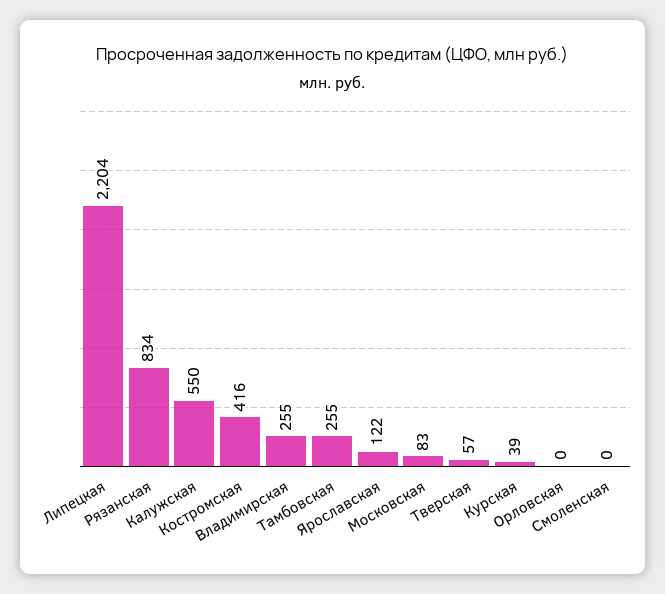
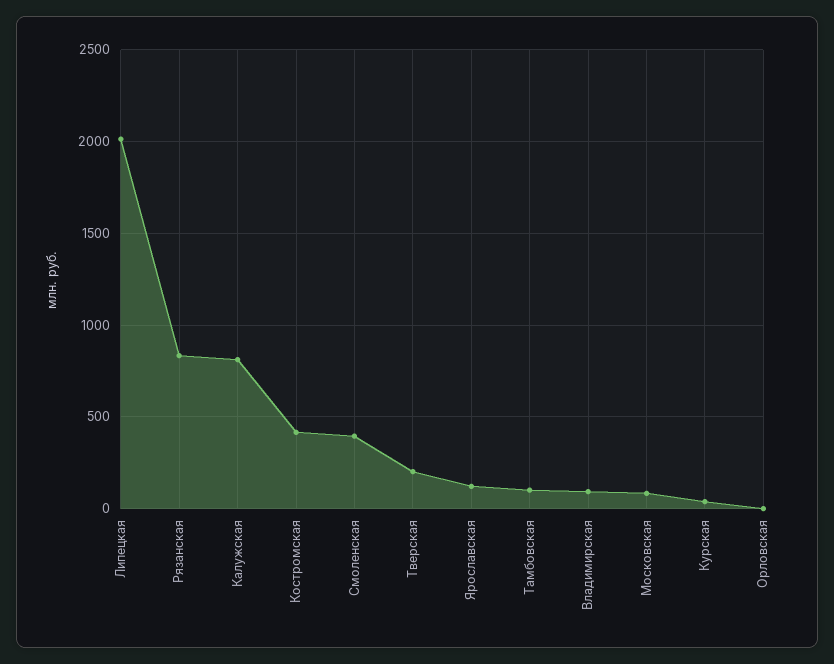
  {
-   "Липецкая": 2204,
+   "Липецкая": 2000,
    "Рязанская": 834,
-   "Калужская": 550,
+   "Калужская": 800,
    "Костромская": 416,
-   "Владимирская": 255,
+   "Владимирская": 100,
-   "Тамбовская": 255,
+   "Тамбовская": 100,
    "Ярославская": 122,
    "Московская": 83,
-   "Тверская": 57,
+   "Тверская": 200,
    "Курская": 39,
    "Орловская": 0,
-   "Смоленская": 0
+   "Смоленская": 400
  }

